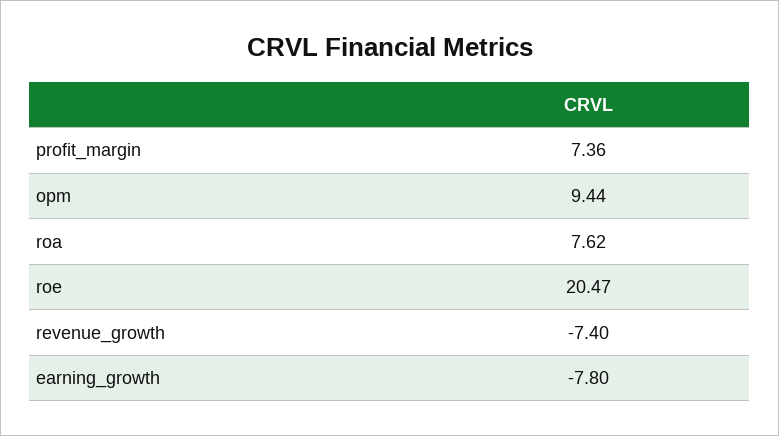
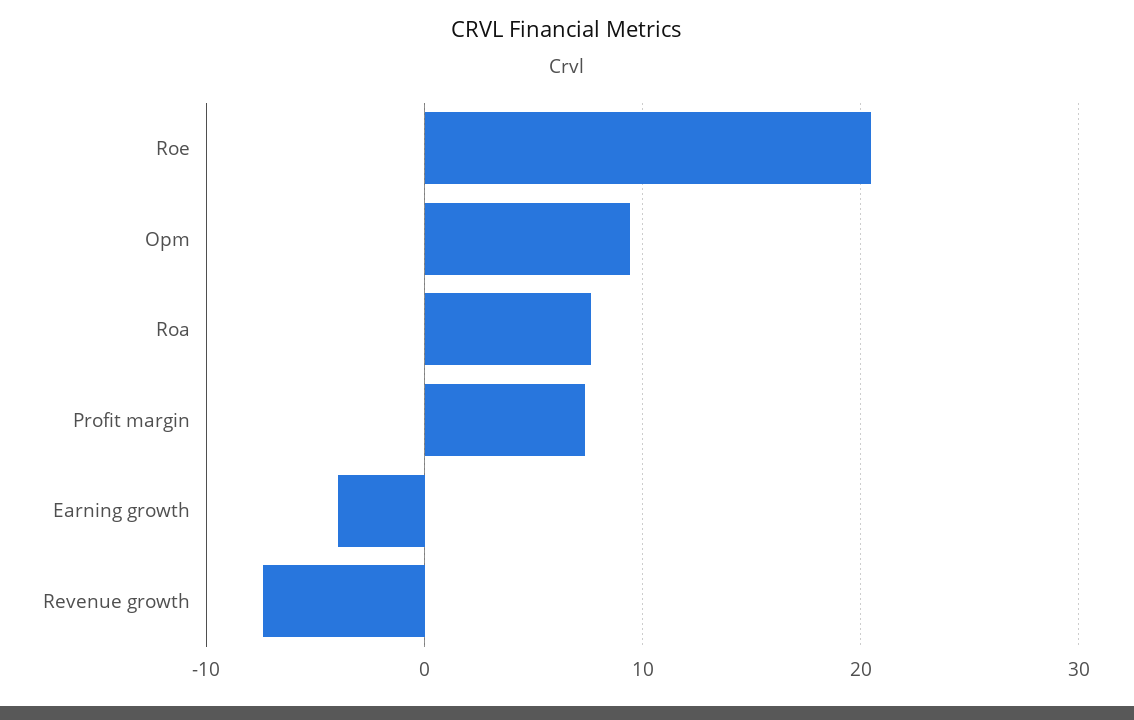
  {
    "profit_margin": 7.36,
    "opm": 9.44,
    "roa": 7.62,
    "roe": 20.47,
    "revenue_growth": -7.4,
-   "earning_growth": -7.8
+   "earning_growth": -4
  }

